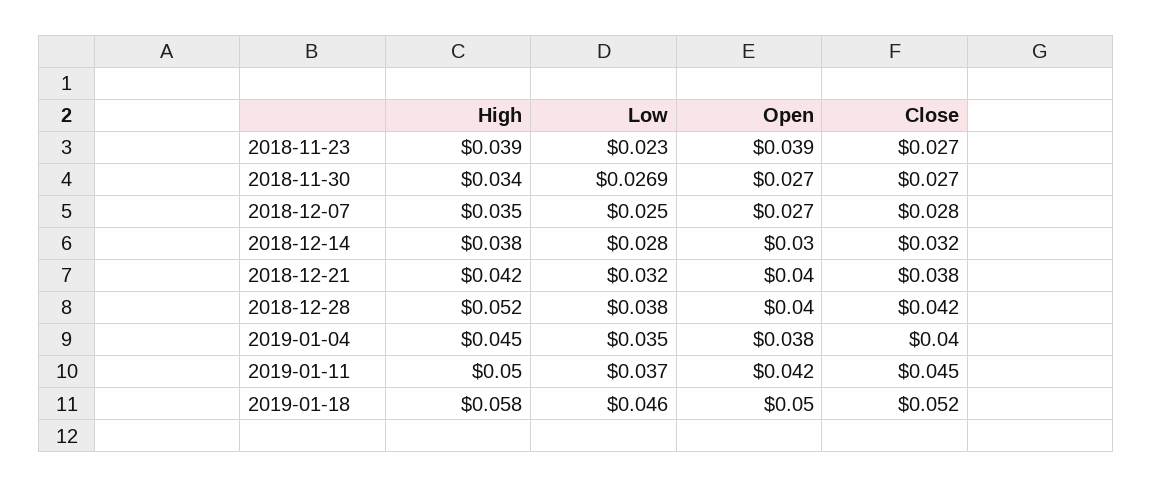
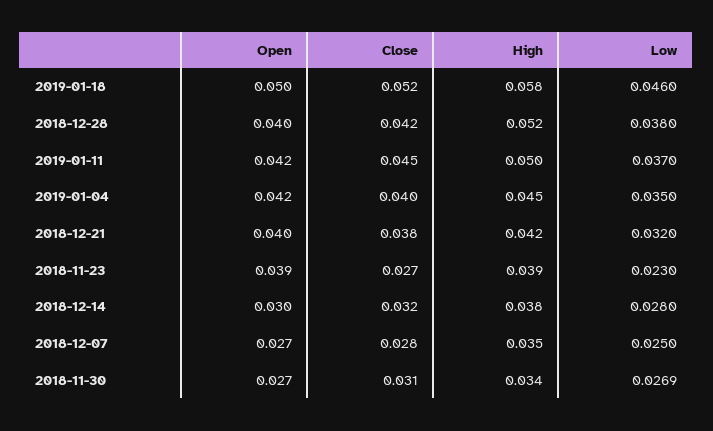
  {
    "High": {
      "2018-11-23": 0.039,
      "2018-11-30": 0.034,
      "2018-12-07": 0.035,
      "2018-12-14": 0.038,
      "2018-12-21": 0.042,
      "2018-12-28": 0.052,
      "2019-01-04": 0.045,
      "2019-01-11": 0.05,
      "2019-01-18": 0.058
    },
    "Low": {
      "2018-11-23": 0.023,
      "2018-11-30": 0.0269,
      "2018-12-07": 0.025,
      "2018-12-14": 0.028,
      "2018-12-21": 0.032,
      "2018-12-28": 0.038,
      "2019-01-04": 0.035,
      "2019-01-11": 0.037,
      "2019-01-18": 0.046
    },
    "Open": {
      "2018-11-23": 0.039,
      "2018-11-30": 0.027,
      "2018-12-07": 0.027,
      "2018-12-14": 0.03,
      "2018-12-21": 0.04,
      "2018-12-28": 0.04,
-     "2019-01-04": 0.038,
+     "2019-01-04": 0.042,
      "2019-01-11": 0.042,
      "2019-01-18": 0.05
    },
    "Close": {
      "2018-11-23": 0.027,
-     "2018-11-30": 0.027,
+     "2018-11-30": 0.031,
      "2018-12-07": 0.028,
      "2018-12-14": 0.032,
      "2018-12-21": 0.038,
      "2018-12-28": 0.042,
      "2019-01-04": 0.04,
      "2019-01-11": 0.045,
      "2019-01-18": 0.052
    }
  }

